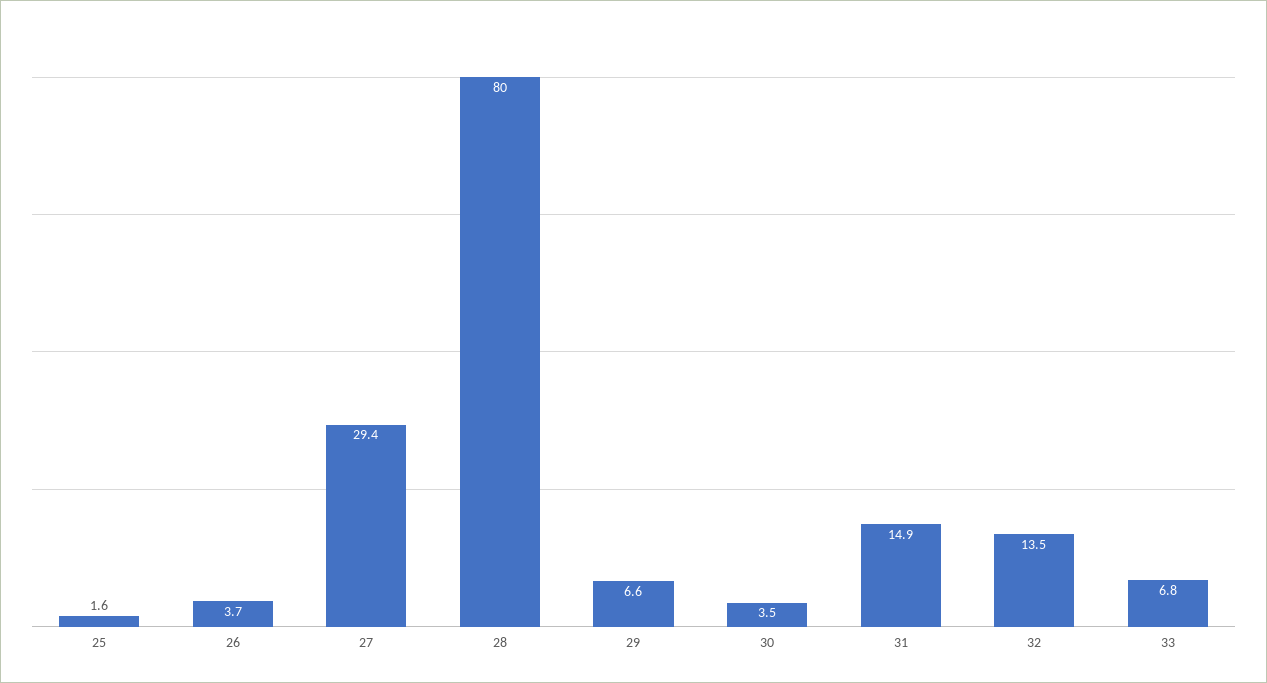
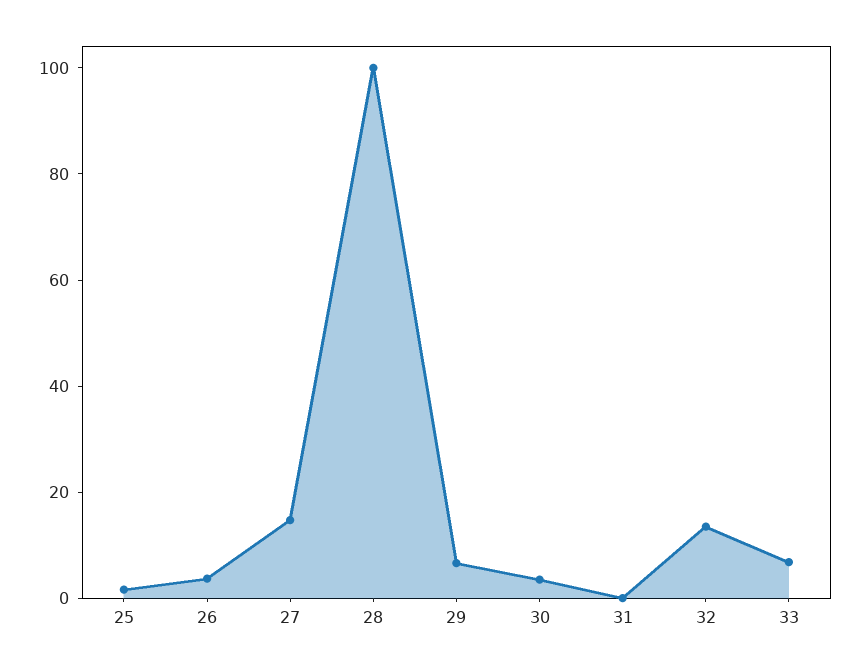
  {
    "25": 1.6,
    "26": 3.7,
-   "27": 29.4,
+   "27": 15,
-   "28": 80,
+   "28": 100,
    "29": 6.6,
    "30": 3.5,
-   "31": 14.9,
+   "31": 0,
    "32": 13.5,
    "33": 6.8
  }

